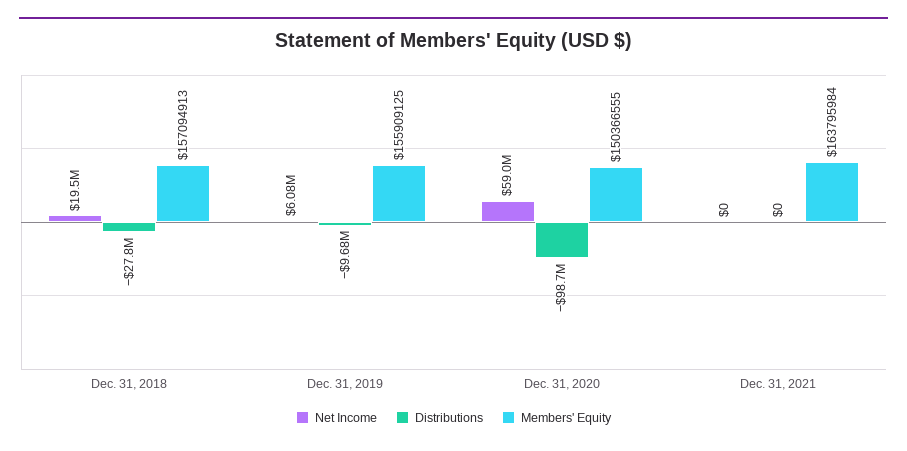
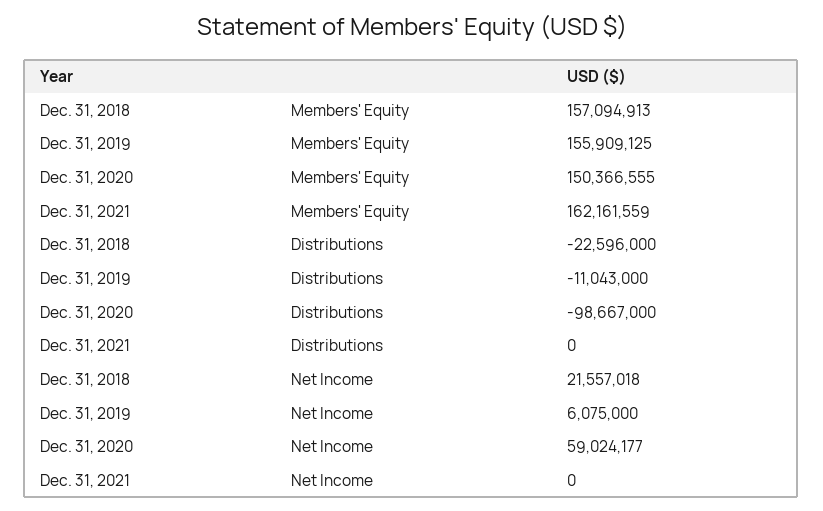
  {
    "Net Income": {
-     "Dec. 31, 2018": 19500000,
+     "Dec. 31, 2018": 21557018,
      "Dec. 31, 2019": 6075000,
      "Dec. 31, 2020": 59024177,
      "Dec. 31, 2021": 0
    },
    "Distributions": {
-     "Dec. 31, 2018": -27800000,
+     "Dec. 31, 2018": -22596000,
-     "Dec. 31, 2019": -9680000,
+     "Dec. 31, 2019": -11043000,
      "Dec. 31, 2020": -98667000,
      "Dec. 31, 2021": 0
    },
    "Members' Equity": {
      "Dec. 31, 2018": 157094913,
      "Dec. 31, 2019": 155909125,
      "Dec. 31, 2020": 150366555,
-     "Dec. 31, 2021": 163795984
+     "Dec. 31, 2021": 162161559
    }
  }

